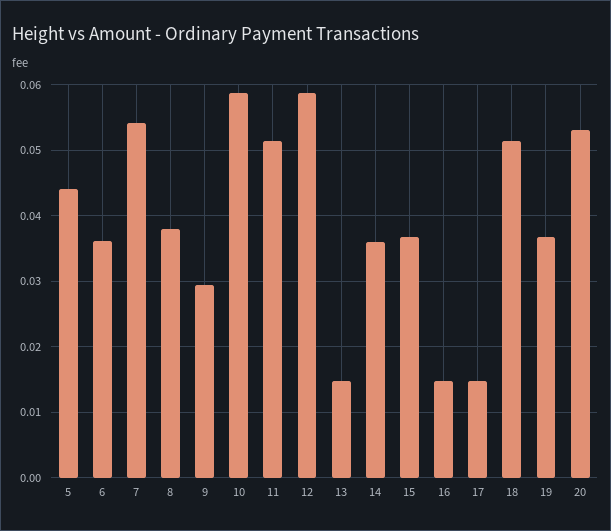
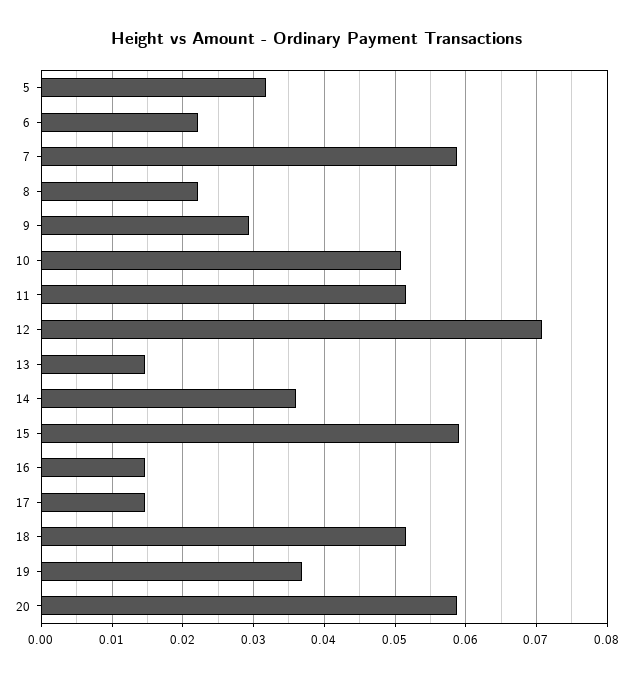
  {
-   "5": 0.044,
+   "5": 0.032,
-   "6": 0.036,
+   "6": 0.022,
-   "7": 0.054,
+   "7": 0.059,
-   "8": 0.038,
+   "8": 0.022,
    "9": 0.029,
-   "10": 0.059,
+   "10": 0.051,
    "11": 0.052,
-   "12": 0.059,
+   "12": 0.071,
    "13": 0.015,
    "14": 0.036,
-   "15": 0.037,
+   "15": 0.059,
    "16": 0.015,
    "17": 0.015,
    "18": 0.052,
    "19": 0.037,
-   "20": 0.053
+   "20": 0.059
  }

